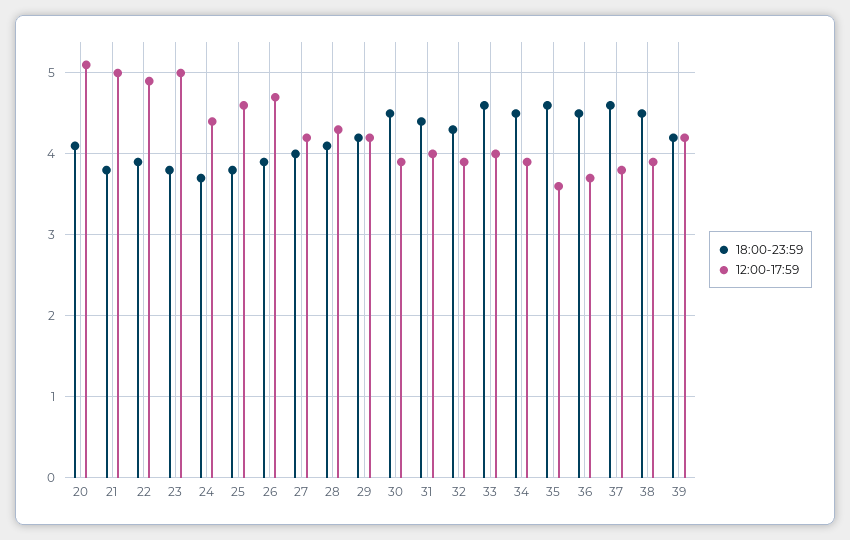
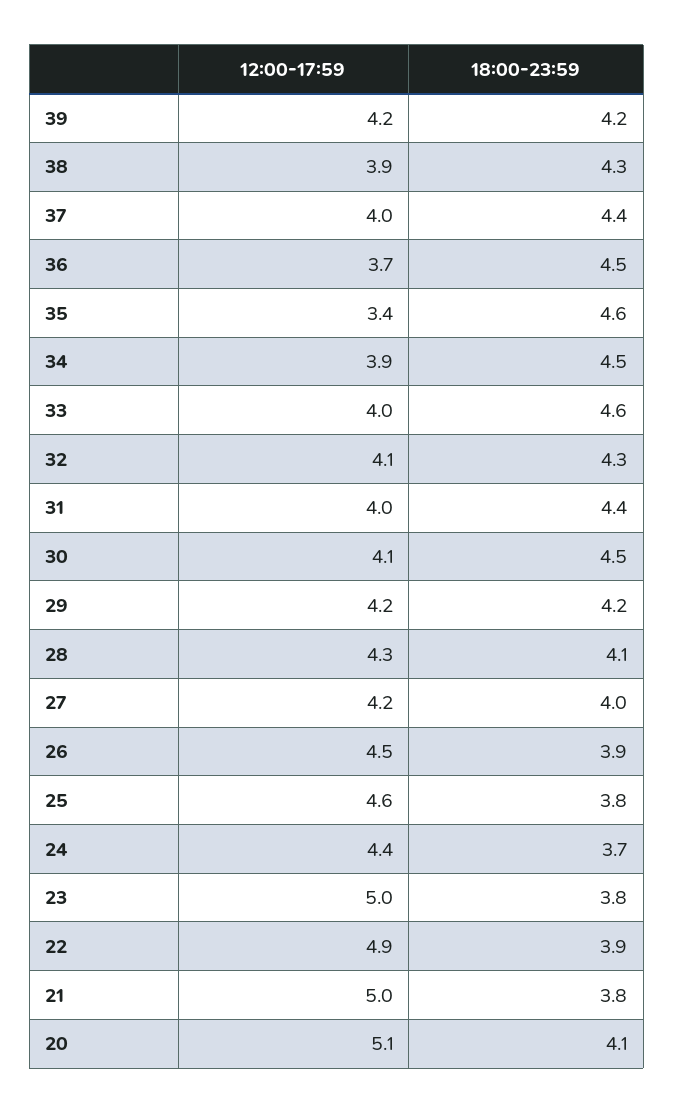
  {
    "18:00-23:59": {
      "20": 4.1,
      "21": 3.8,
      "22": 3.9,
      "23": 3.8,
      "24": 3.7,
      "25": 3.8,
      "26": 3.9,
      "27": 4,
      "28": 4.1,
      "29": 4.2,
      "30": 4.5,
      "31": 4.4,
      "32": 4.3,
      "33": 4.6,
      "34": 4.5,
      "35": 4.6,
      "36": 4.5,
-     "37": 4.6,
+     "37": 4.4,
-     "38": 4.5,
+     "38": 4.3,
      "39": 4.2
    },
    "12:00-17:59": {
      "20": 5.1,
      "21": 5,
      "22": 4.9,
      "23": 5,
      "24": 4.4,
      "25": 4.6,
-     "26": 4.7,
+     "26": 4.5,
      "27": 4.2,
      "28": 4.3,
      "29": 4.2,
-     "30": 3.9,
+     "30": 4.1,
      "31": 4,
-     "32": 3.9,
+     "32": 4.1,
      "33": 4,
      "34": 3.9,
-     "35": 3.6,
+     "35": 3.4,
      "36": 3.7,
-     "37": 3.8,
+     "37": 4,
      "38": 3.9,
      "39": 4.2
    }
  }

